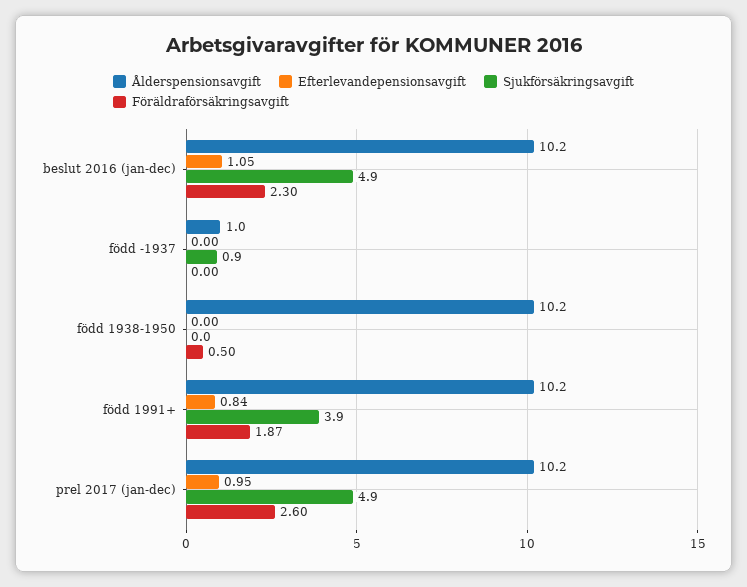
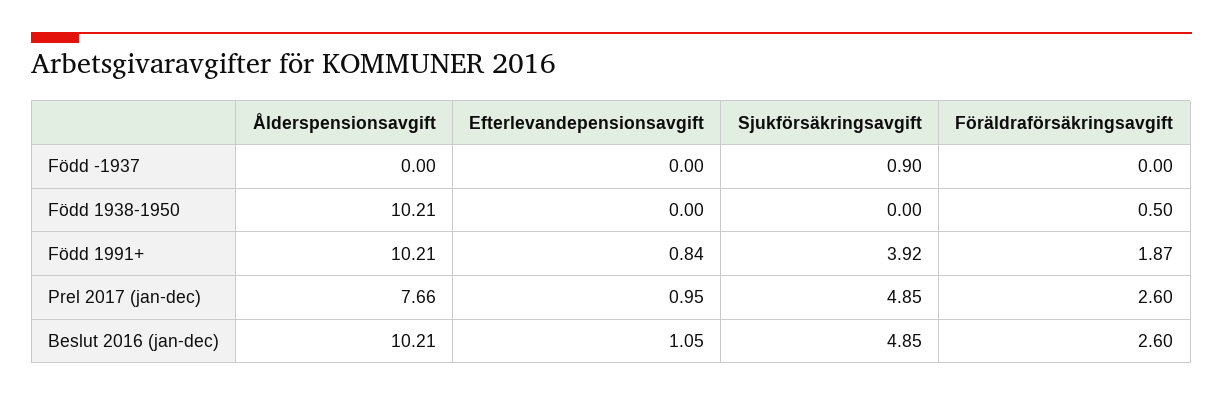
  {
    "Ålderspensionsavgift": {
      "beslut 2016 (jan-dec)": 10.21,
-     "född -1937": 1,
+     "född -1937": 0,
      "född 1938-1950": 10.21,
      "född 1991+": 10.21,
-     "prel 2017 (jan-dec)": 10.2
+     "prel 2017 (jan-dec)": 7.66
    },
    "Efterlevandepensionsavgift": {
      "beslut 2016 (jan-dec)": 1.05,
      "född -1937": 0,
      "född 1938-1950": 0,
      "född 1991+": 0.84,
      "prel 2017 (jan-dec)": 0.95
    },
    "Sjukförsäkringsavgift": {
      "beslut 2016 (jan-dec)": 4.85,
      "född -1937": 0.9,
      "född 1938-1950": 0,
      "född 1991+": 3.92,
      "prel 2017 (jan-dec)": 4.85
    },
    "Föräldraförsäkringsavgift": {
-     "beslut 2016 (jan-dec)": 2.3,
+     "beslut 2016 (jan-dec)": 2.6,
      "född -1937": 0,
      "född 1938-1950": 0.5,
      "född 1991+": 1.87,
      "prel 2017 (jan-dec)": 2.6
    }
  }

